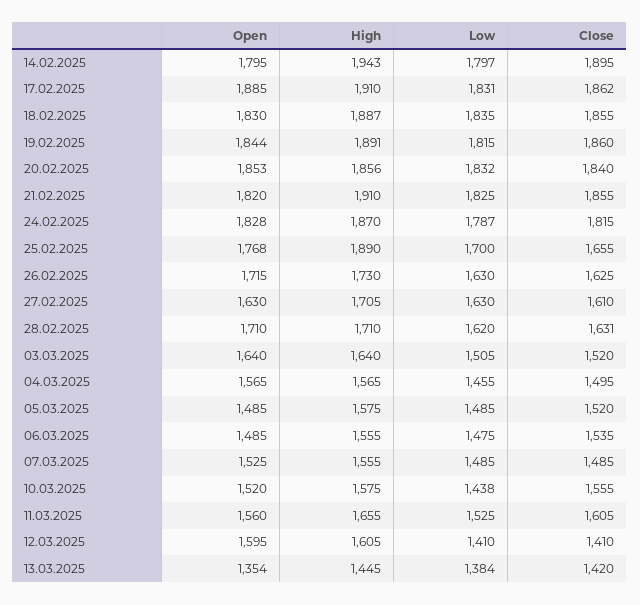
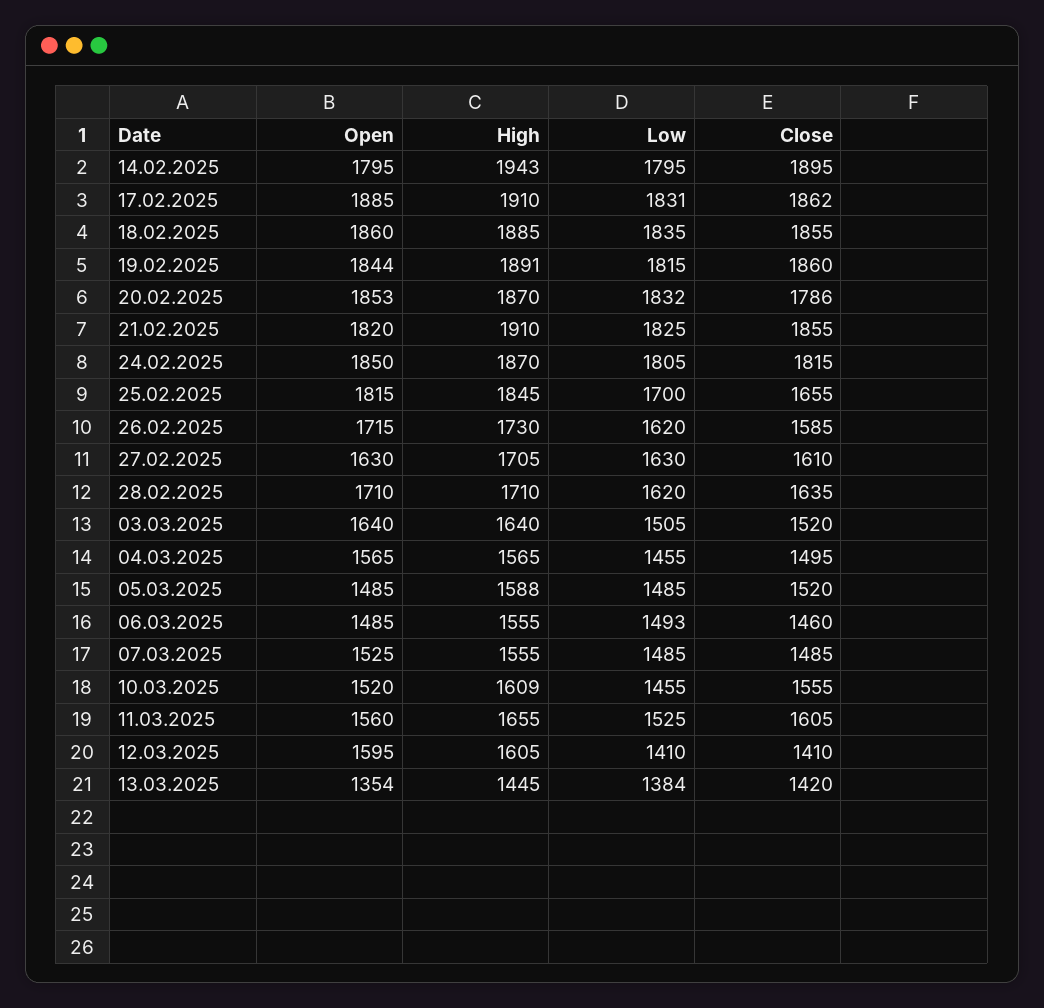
  {
    "Open": {
      "14.02.2025": 1795,
      "17.02.2025": 1885,
-     "18.02.2025": 1830,
+     "18.02.2025": 1860,
      "19.02.2025": 1844,
      "20.02.2025": 1853,
      "21.02.2025": 1820,
-     "24.02.2025": 1828,
+     "24.02.2025": 1850,
-     "25.02.2025": 1768,
+     "25.02.2025": 1815,
      "26.02.2025": 1715,
      "27.02.2025": 1630,
      "28.02.2025": 1710,
      "03.03.2025": 1640,
      "04.03.2025": 1565,
      "05.03.2025": 1485,
      "06.03.2025": 1485,
      "07.03.2025": 1525,
      "10.03.2025": 1520,
      "11.03.2025": 1560,
      "12.03.2025": 1595,
      "13.03.2025": 1354
    },
    "High": {
      "14.02.2025": 1943,
      "17.02.2025": 1910,
-     "18.02.2025": 1887,
+     "18.02.2025": 1885,
      "19.02.2025": 1891,
-     "20.02.2025": 1856,
+     "20.02.2025": 1870,
      "21.02.2025": 1910,
      "24.02.2025": 1870,
-     "25.02.2025": 1890,
+     "25.02.2025": 1845,
      "26.02.2025": 1730,
      "27.02.2025": 1705,
      "28.02.2025": 1710,
      "03.03.2025": 1640,
      "04.03.2025": 1565,
-     "05.03.2025": 1575,
+     "05.03.2025": 1588,
      "06.03.2025": 1555,
      "07.03.2025": 1555,
-     "10.03.2025": 1575,
+     "10.03.2025": 1609,
      "11.03.2025": 1655,
      "12.03.2025": 1605,
      "13.03.2025": 1445
    },
    "Low": {
-     "14.02.2025": 1797,
+     "14.02.2025": 1795,
      "17.02.2025": 1831,
      "18.02.2025": 1835,
      "19.02.2025": 1815,
      "20.02.2025": 1832,
      "21.02.2025": 1825,
-     "24.02.2025": 1787,
+     "24.02.2025": 1805,
      "25.02.2025": 1700,
-     "26.02.2025": 1630,
+     "26.02.2025": 1620,
      "27.02.2025": 1630,
      "28.02.2025": 1620,
      "03.03.2025": 1505,
      "04.03.2025": 1455,
      "05.03.2025": 1485,
-     "06.03.2025": 1475,
+     "06.03.2025": 1493,
      "07.03.2025": 1485,
-     "10.03.2025": 1438,
+     "10.03.2025": 1455,
      "11.03.2025": 1525,
      "12.03.2025": 1410,
      "13.03.2025": 1384
    },
    "Close": {
      "14.02.2025": 1895,
      "17.02.2025": 1862,
      "18.02.2025": 1855,
      "19.02.2025": 1860,
-     "20.02.2025": 1840,
+     "20.02.2025": 1786,
      "21.02.2025": 1855,
      "24.02.2025": 1815,
      "25.02.2025": 1655,
-     "26.02.2025": 1625,
+     "26.02.2025": 1585,
      "27.02.2025": 1610,
-     "28.02.2025": 1631,
+     "28.02.2025": 1635,
      "03.03.2025": 1520,
      "04.03.2025": 1495,
      "05.03.2025": 1520,
-     "06.03.2025": 1535,
+     "06.03.2025": 1460,
      "07.03.2025": 1485,
      "10.03.2025": 1555,
      "11.03.2025": 1605,
      "12.03.2025": 1410,
      "13.03.2025": 1420
    }
  }

